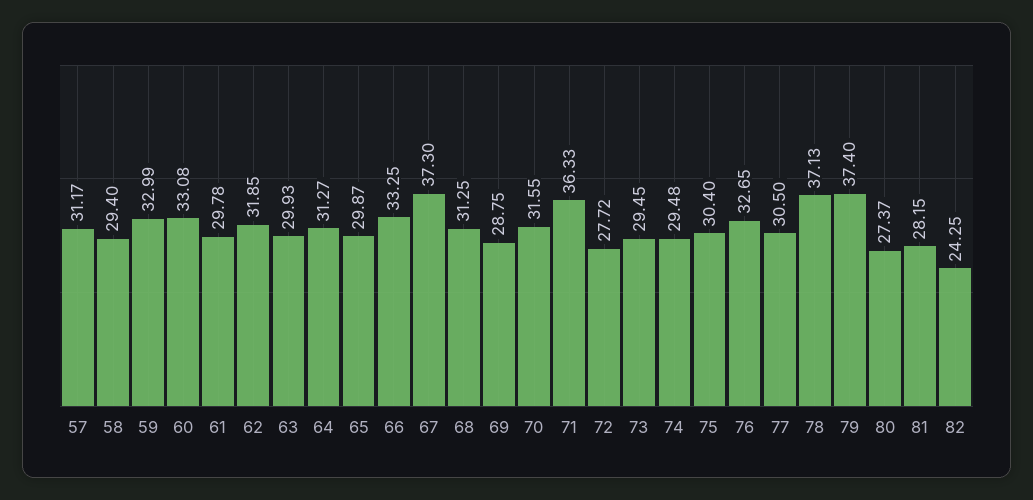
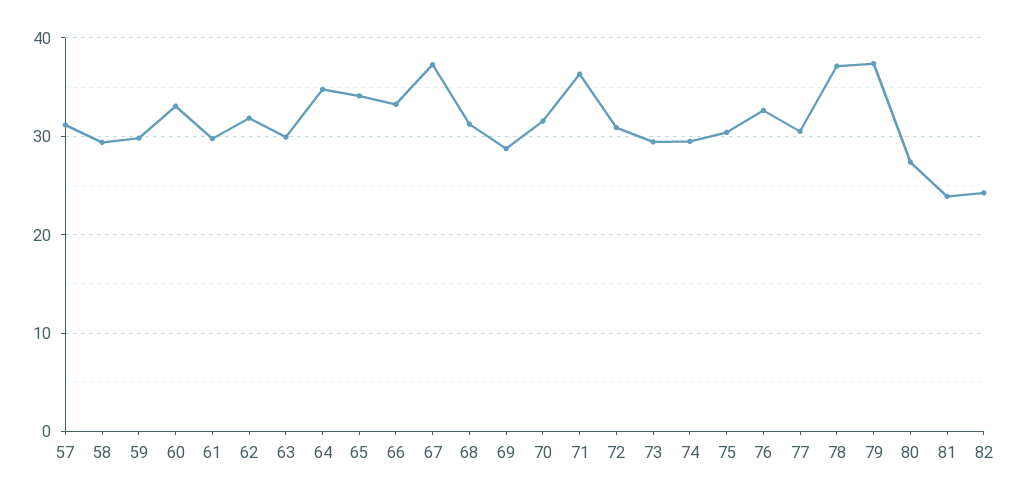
  {
    "57": 31.17,
    "58": 29.4,
-   "59": 32.99,
+   "59": 30,
    "60": 33.08,
    "61": 29.78,
    "62": 31.85,
    "63": 29.93,
-   "64": 31.27,
+   "64": 35,
-   "65": 29.87,
+   "65": 34,
    "66": 33.25,
    "67": 37.3,
    "68": 31.25,
    "69": 28.75,
    "70": 31.55,
    "71": 36.33,
-   "72": 27.72,
+   "72": 31,
    "73": 29.45,
    "74": 29.48,
    "75": 30.4,
    "76": 32.65,
    "77": 30.5,
    "78": 37.13,
    "79": 37.4,
    "80": 27.37,
-   "81": 28.15,
+   "81": 24,
    "82": 24.25
  }

